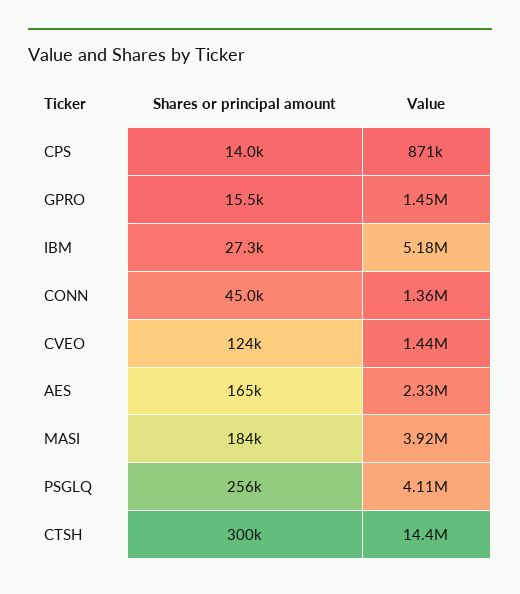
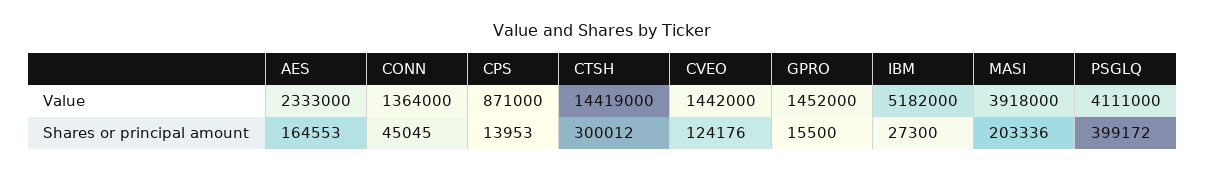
  {
    "Shares or principal amount": {
      "CPS": 13953,
      "GPRO": 15500,
      "IBM": 27300,
      "CONN": 45045,
      "CVEO": 124176,
      "AES": 164553,
-     "MASI": 184000,
+     "MASI": 203336,
-     "PSGLQ": 256000,
+     "PSGLQ": 399172,
      "CTSH": 300012
    },
    "Value": {
      "CPS": 871000,
      "GPRO": 1452000,
      "IBM": 5182000,
      "CONN": 1364000,
      "CVEO": 1442000,
      "AES": 2333000,
      "MASI": 3918000,
      "PSGLQ": 4111000,
      "CTSH": 14419000
    }
  }

